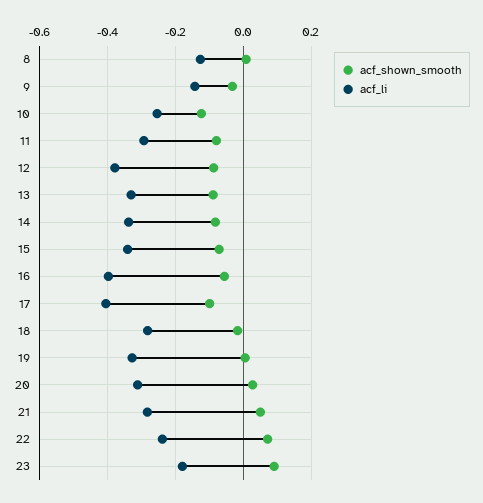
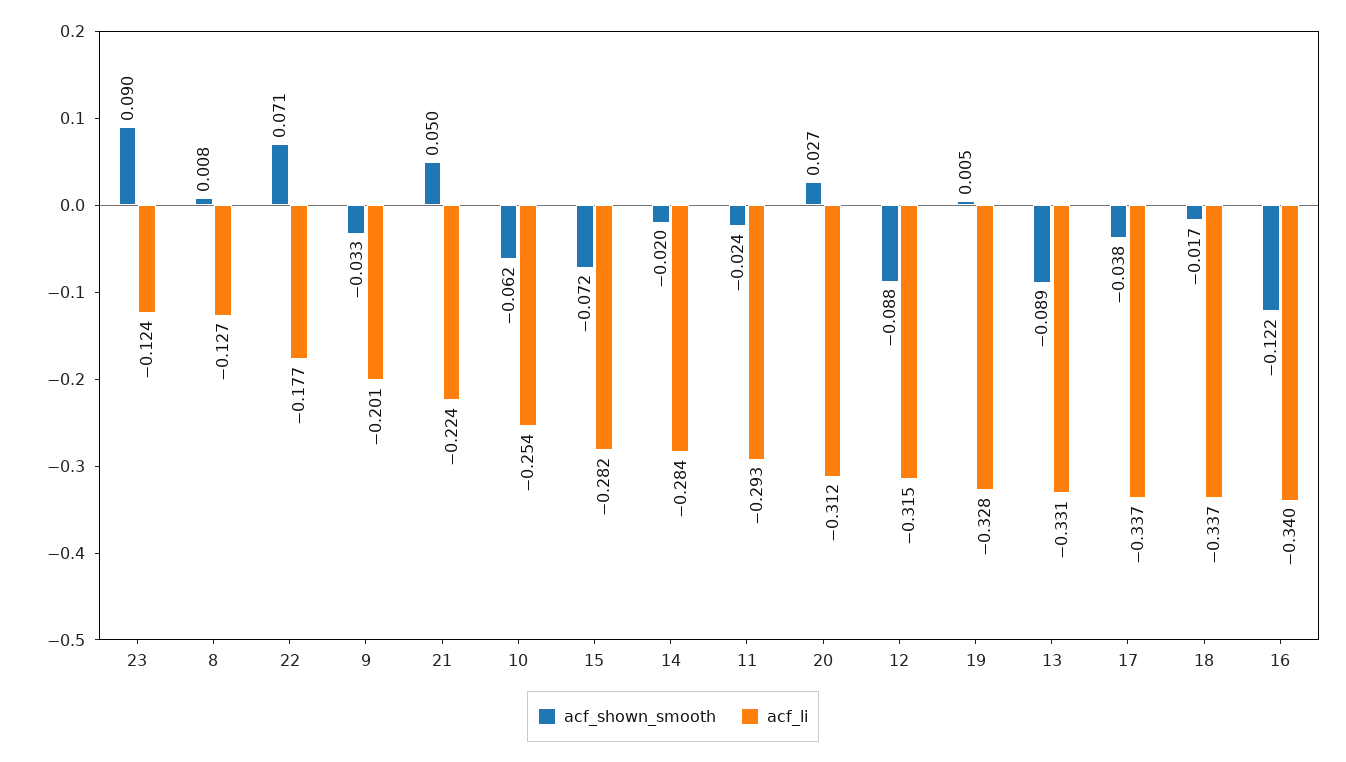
  {
    "acf_shown_smooth": {
      "8": 0.008,
      "9": -0.033,
-     "10": -0.12,
+     "10": -0.062,
-     "11": -0.08,
+     "11": -0.024,
      "12": -0.088,
      "13": -0.089,
-     "14": -0.08,
+     "14": -0.02,
      "15": -0.072,
-     "16": -0.06,
+     "16": -0.122,
-     "17": -0.1,
+     "17": -0.038,
      "18": -0.017,
      "19": 0.005,
      "20": 0.027,
      "21": 0.05,
      "22": 0.071,
      "23": 0.09
    },
    "acf_li": {
      "8": -0.127,
-     "9": -0.14,
+     "9": -0.201,
      "10": -0.254,
      "11": -0.293,
-     "12": -0.38,
+     "12": -0.315,
      "13": -0.331,
-     "14": -0.34,
+     "14": -0.284,
-     "15": -0.34,
+     "15": -0.282,
-     "16": -0.4,
+     "16": -0.34,
-     "17": -0.4,
+     "17": -0.337,
-     "18": -0.28,
+     "18": -0.337,
      "19": -0.328,
      "20": -0.312,
-     "21": -0.28,
+     "21": -0.224,
-     "22": -0.24,
+     "22": -0.177,
-     "23": -0.18
+     "23": -0.124
    }
  }

